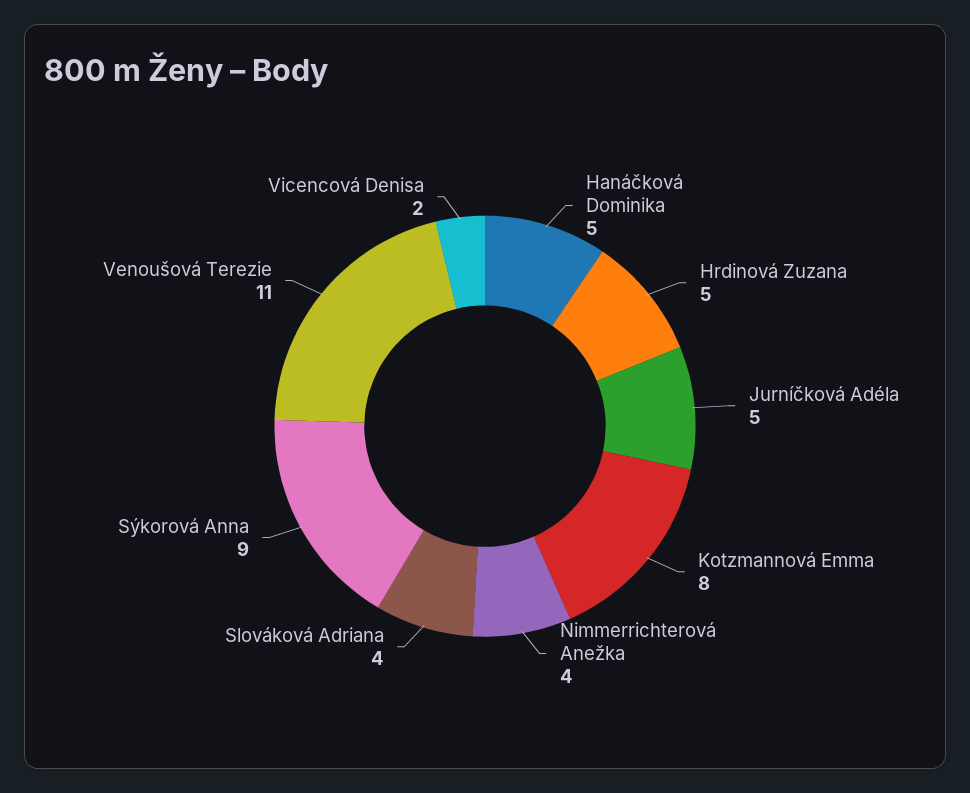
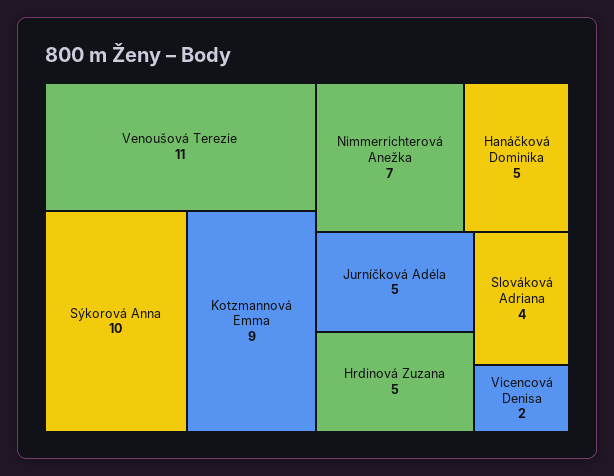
  {
    "Hanáčková Dominika": 5,
    "Hrdinová Zuzana": 5,
    "Jurníčková Adéla": 5,
-   "Kotzmannová Emma": 8,
+   "Kotzmannová Emma": 9,
-   "Nimmerrichterová Anežka": 4,
+   "Nimmerrichterová Anežka": 7,
    "Slováková Adriana": 4,
-   "Sýkorová Anna": 9,
+   "Sýkorová Anna": 10,
    "Venoušová Terezie": 11,
    "Vicencová Denisa": 2
  }

